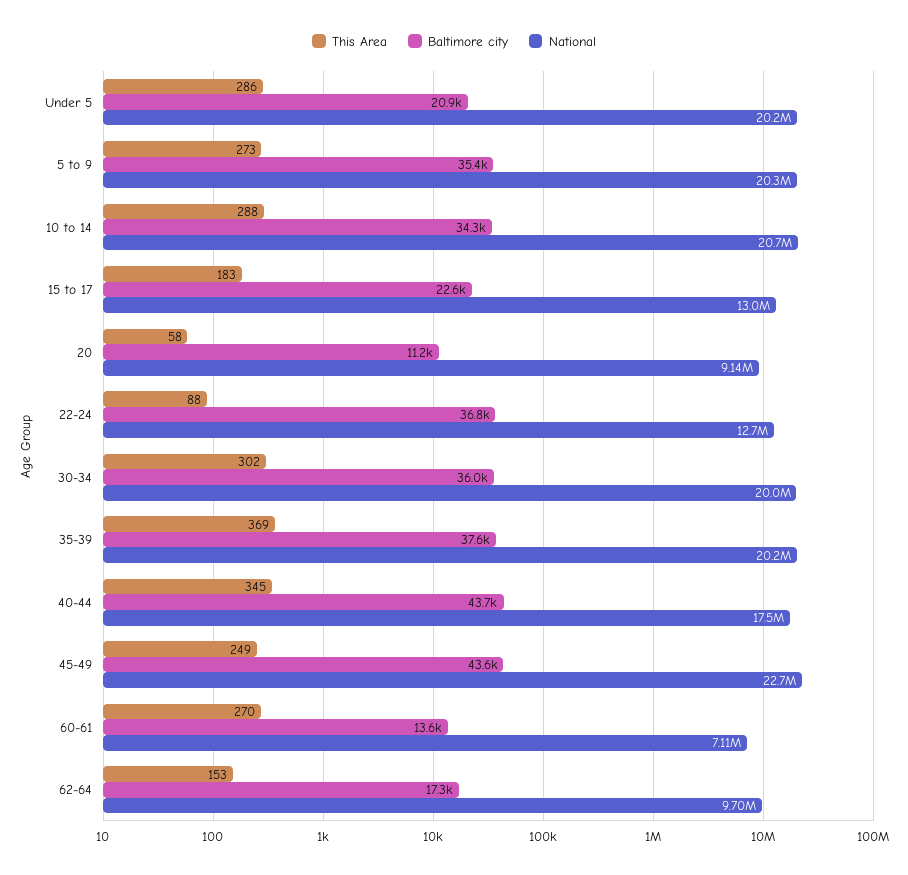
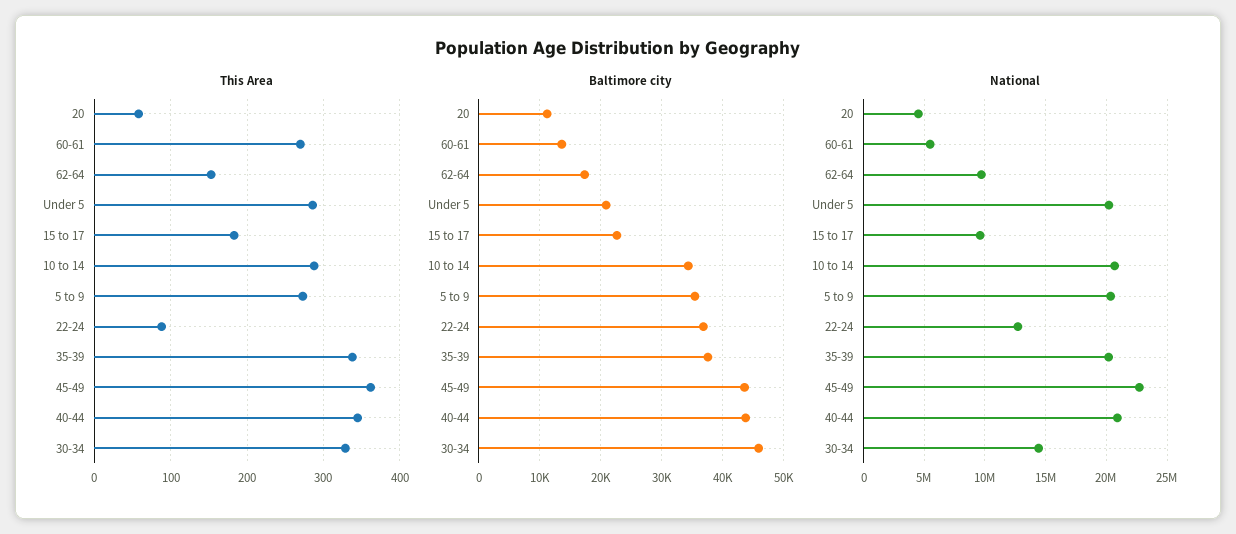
  {
    "This Area": {
      "Under 5": 286,
      "5 to 9": 273,
      "10 to 14": 288,
      "15 to 17": 183,
      "20": 58,
      "22-24": 88,
-     "30-34": 302,
+     "30-34": 330,
-     "35-39": 369,
+     "35-39": 340,
      "40-44": 345,
-     "45-49": 249,
+     "45-49": 360,
      "60-61": 270,
      "62-64": 153
    },
    "Baltimore city": {
      "Under 5": 20900,
      "5 to 9": 35400,
      "10 to 14": 34300,
      "15 to 17": 22600,
      "20": 11200,
      "22-24": 36800,
-     "30-34": 36000,
+     "30-34": 46000,
      "35-39": 37600,
      "40-44": 43700,
      "45-49": 43600,
      "60-61": 13600,
      "62-64": 17300
    },
    "National": {
      "Under 5": 20200000,
      "5 to 9": 20300000,
      "10 to 14": 20700000,
-     "15 to 17": 13000000,
+     "15 to 17": 9500000,
-     "20": 9140000,
+     "20": 4500000,
      "22-24": 12700000,
-     "30-34": 20000000,
+     "30-34": 14500000,
      "35-39": 20200000,
-     "40-44": 17500000,
+     "40-44": 21000000,
      "45-49": 22700000,
-     "60-61": 7110000,
+     "60-61": 5500000,
      "62-64": 9700000
    }
  }

